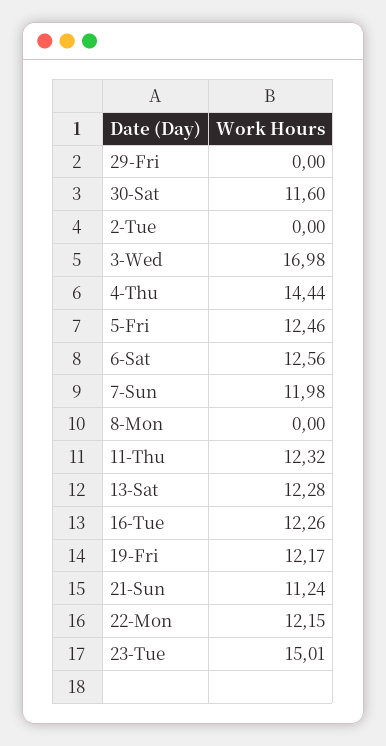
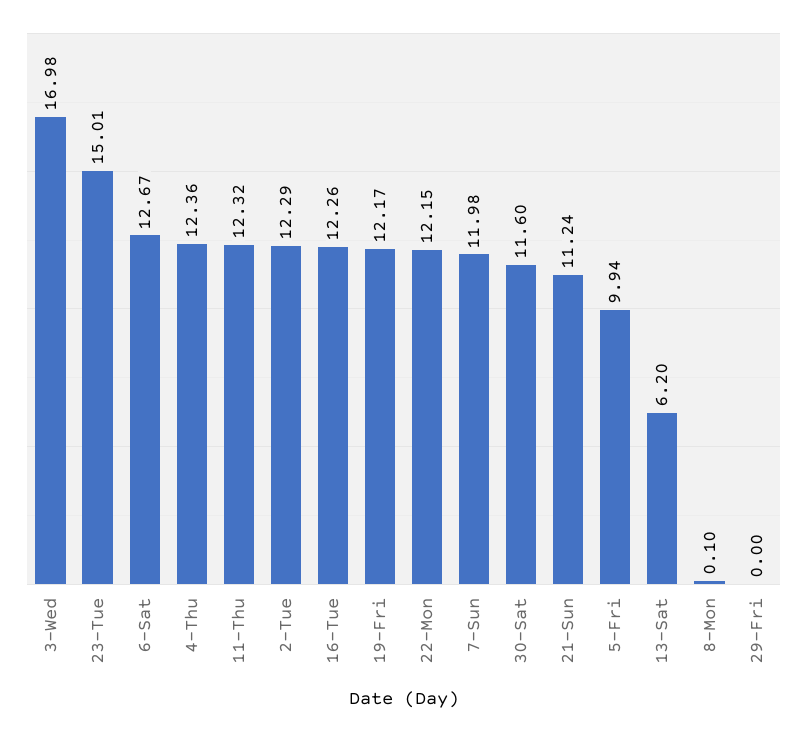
  {
    "29-Fri": 0,
    "30-Sat": 11.6,
-   "2-Tue": 0,
+   "2-Tue": 12.29,
    "3-Wed": 16.98,
-   "4-Thu": 14.44,
+   "4-Thu": 12.36,
-   "5-Fri": 12.46,
+   "5-Fri": 9.94,
-   "6-Sat": 12.56,
+   "6-Sat": 12.67,
    "7-Sun": 11.98,
-   "8-Mon": 0,
+   "8-Mon": 0.1,
    "11-Thu": 12.32,
-   "13-Sat": 12.28,
+   "13-Sat": 6.2,
    "16-Tue": 12.26,
    "19-Fri": 12.17,
    "21-Sun": 11.24,
    "22-Mon": 12.15,
    "23-Tue": 15.01
  }

